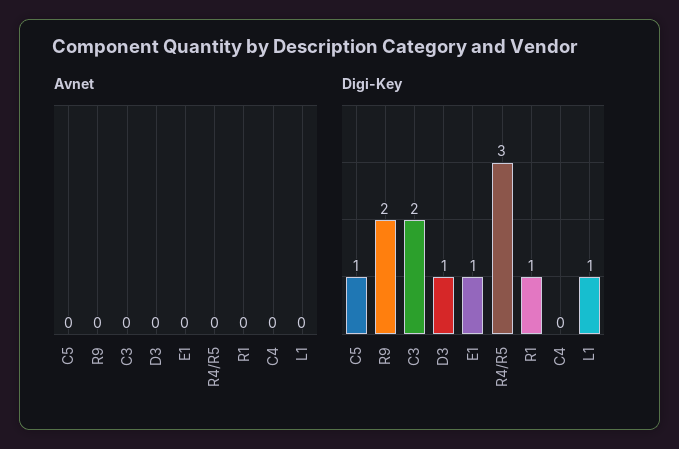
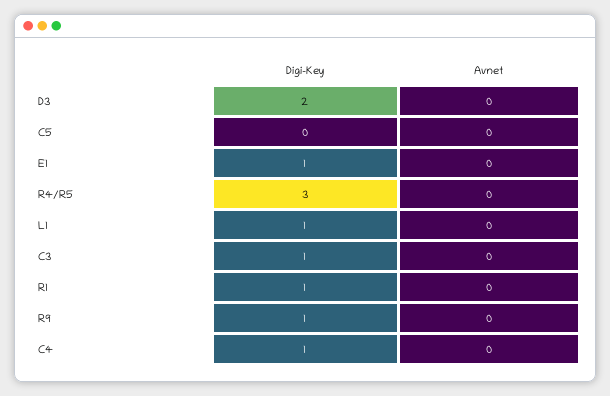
  {
    "Avnet": {
      "C5": 0,
      "R9": 0,
      "C3": 0,
      "D3": 0,
      "E1": 0,
      "R4/R5": 0,
      "R1": 0,
      "C4": 0,
      "L1": 0
    },
    "Digi-Key": {
-     "C5": 1,
+     "C5": 0,
-     "R9": 2,
+     "R9": 1,
-     "C3": 2,
+     "C3": 1,
-     "D3": 1,
+     "D3": 2,
      "E1": 1,
      "R4/R5": 3,
      "R1": 1,
-     "C4": 0,
+     "C4": 1,
      "L1": 1
    }
  }

